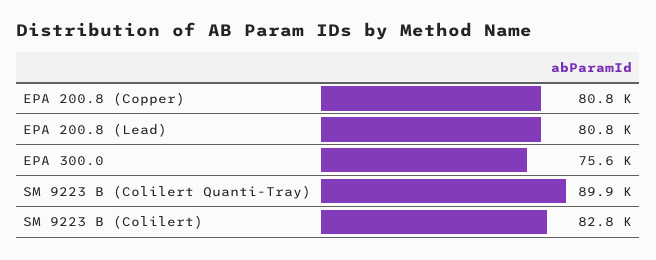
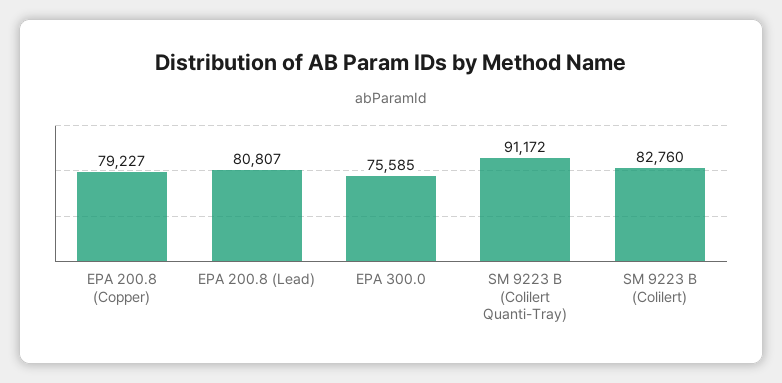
  {
-   "EPA 200.8 (Copper)": 80800,
+   "EPA 200.8 (Copper)": 79227,
    "EPA 200.8 (Lead)": 80807,
    "EPA 300.0": 75585,
-   "SM 9223 B (Colilert Quanti-Tray)": 89900,
+   "SM 9223 B (Colilert Quanti-Tray)": 91172,
    "SM 9223 B (Colilert)": 82760
  }

